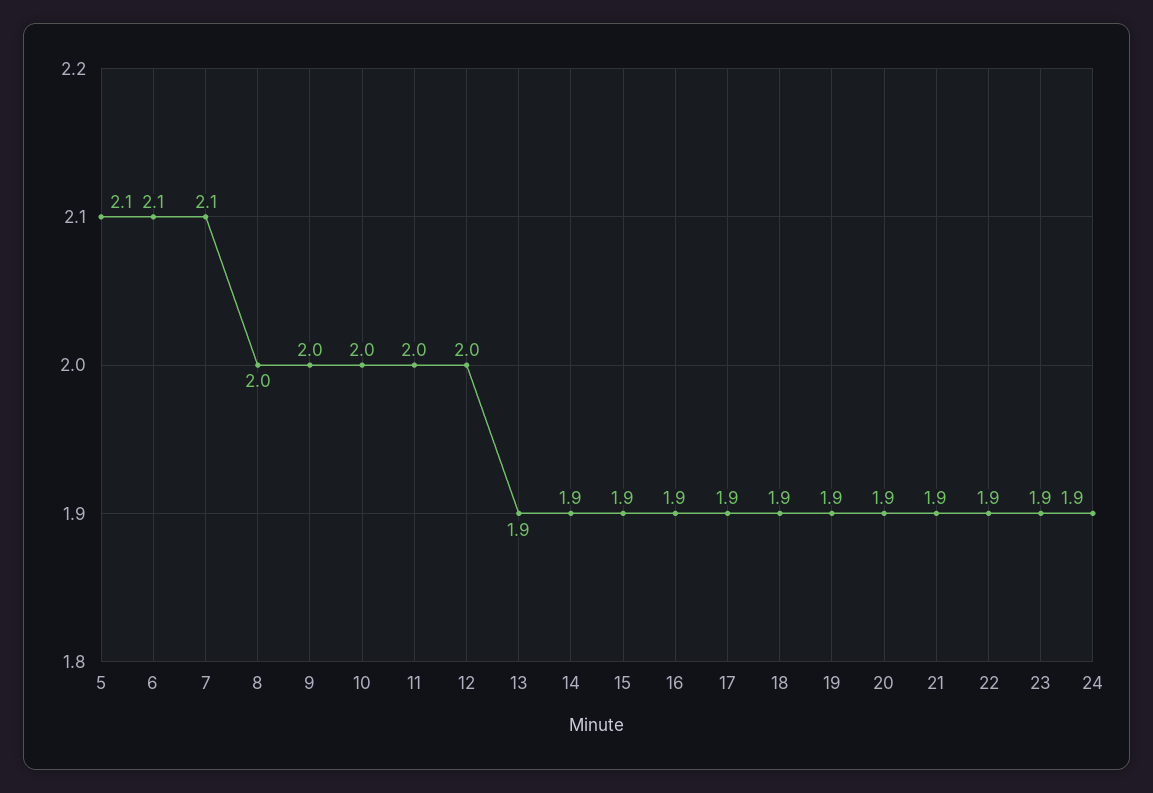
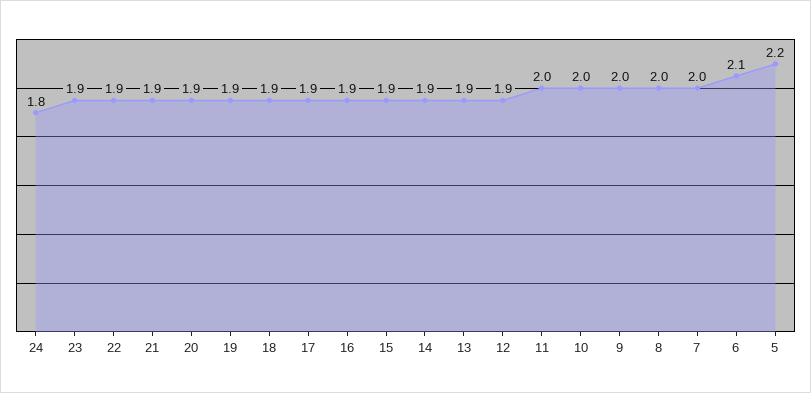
  {
-   "5": 2.1,
+   "5": 2.2,
    "6": 2.1,
-   "7": 2.1,
+   "7": 2,
    "8": 2,
    "9": 2,
    "10": 2,
    "11": 2,
-   "12": 2,
+   "12": 1.9,
    "13": 1.9,
    "14": 1.9,
    "15": 1.9,
    "16": 1.9,
    "17": 1.9,
    "18": 1.9,
    "19": 1.9,
    "20": 1.9,
    "21": 1.9,
    "22": 1.9,
    "23": 1.9,
-   "24": 1.9
+   "24": 1.8
  }

